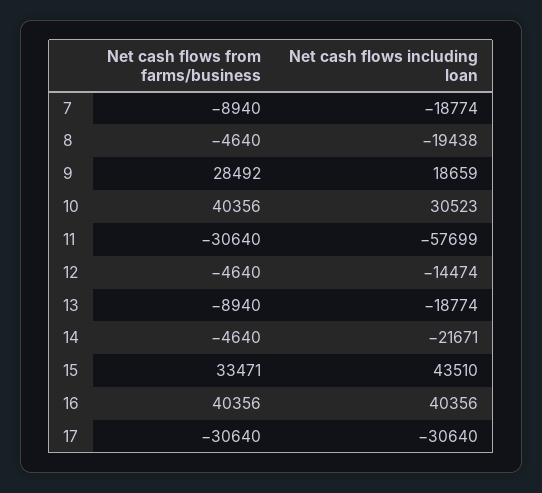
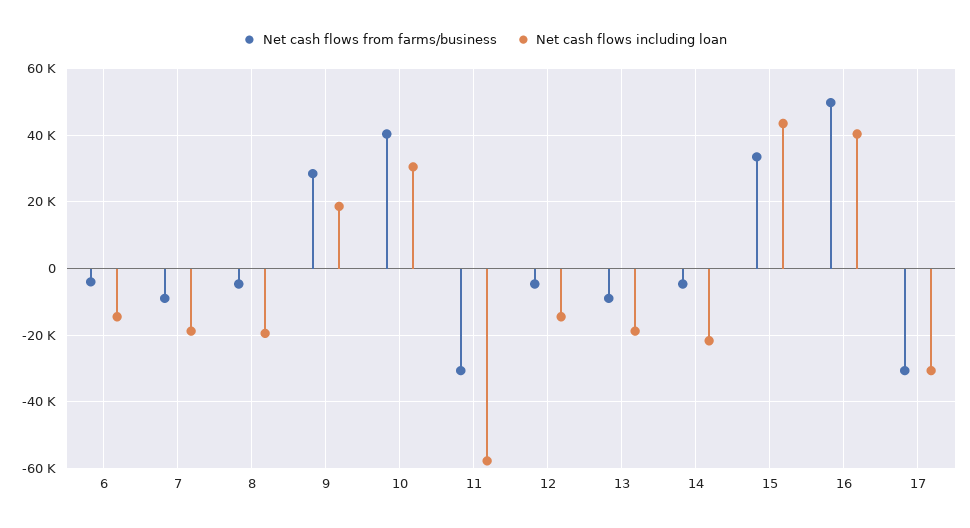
  {
    "Net cash flows from farms/business": {
      "7": -8940,
      "8": -4640,
      "9": 28492,
      "10": 40356,
      "11": -30640,
      "12": -4640,
      "13": -8940,
      "14": -4640,
      "15": 33471,
-     "16": 40356,
+     "16": 50000,
-     "17": -30640
+     "17": -30640,
+     "6": -4000
    },
    "Net cash flows including loan": {
      "7": -18774,
      "8": -19438,
      "9": 18659,
      "10": 30523,
      "11": -57699,
      "12": -14474,
      "13": -18774,
      "14": -21671,
      "15": 43510,
      "16": 40356,
-     "17": -30640
+     "17": -30640,
+     "6": -14000
    }
  }

